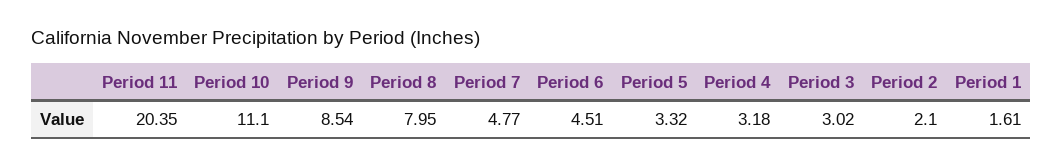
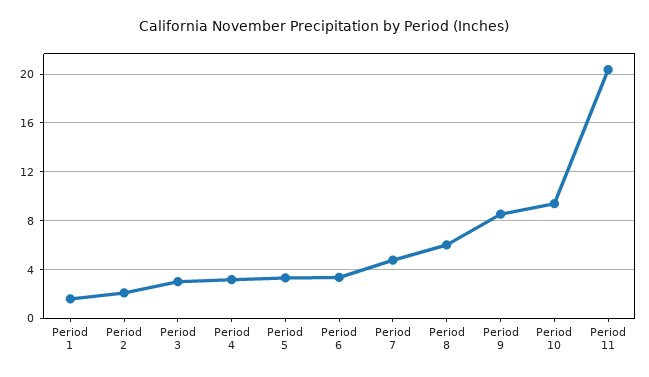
  {
    "Period 11": 20.35,
-   "Period 10": 11.1,
+   "Period 10": 9.5,
    "Period 9": 8.54,
-   "Period 8": 7.95,
+   "Period 8": 6,
    "Period 7": 4.77,
-   "Period 6": 4.51,
+   "Period 6": 3.5,
    "Period 5": 3.32,
    "Period 4": 3.18,
    "Period 3": 3.02,
    "Period 2": 2.1,
    "Period 1": 1.61
  }

